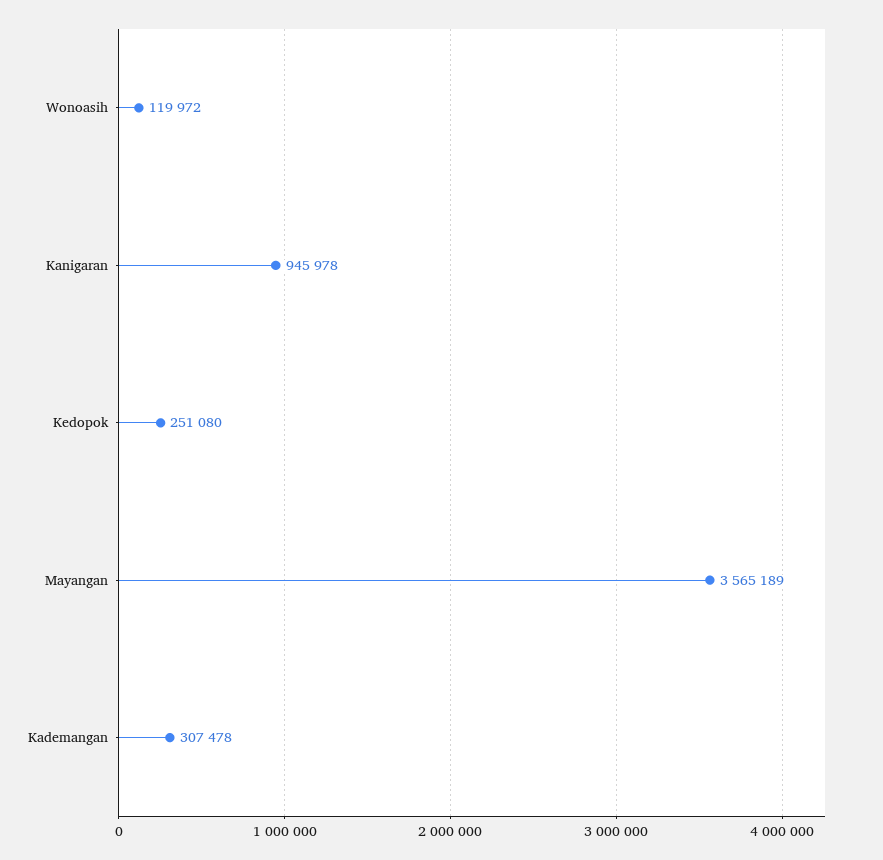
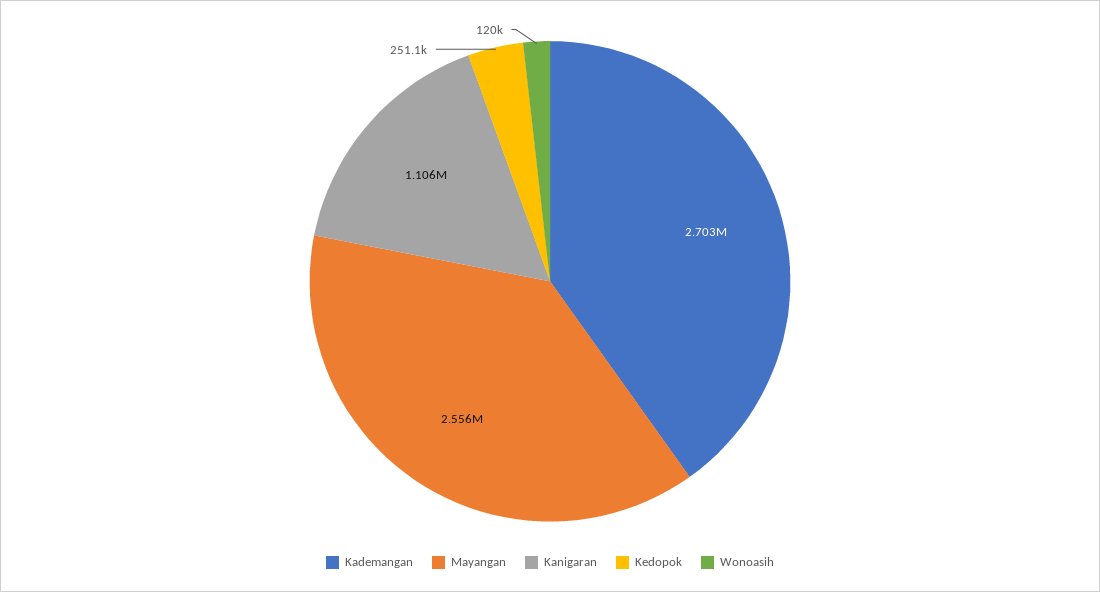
  {
    "Wonoasih": 119972,
-   "Kanigaran": 945978,
+   "Kanigaran": 1106000,
    "Kedopok": 251080,
-   "Mayangan": 3565189,
+   "Mayangan": 2556000,
-   "Kademangan": 307478
+   "Kademangan": 2703000
  }

